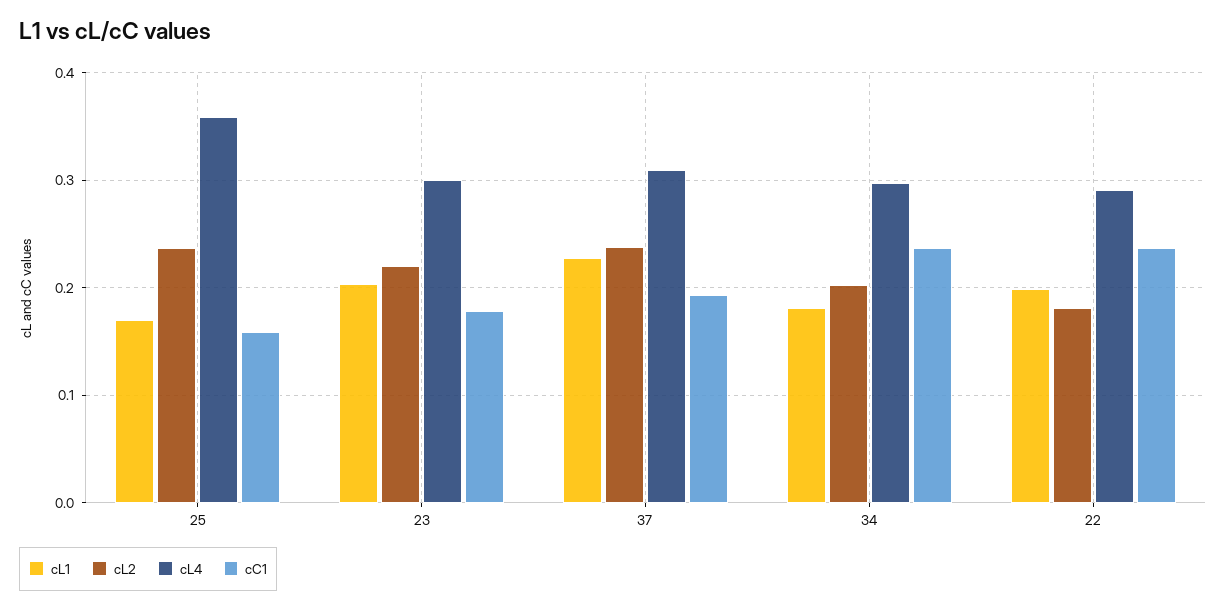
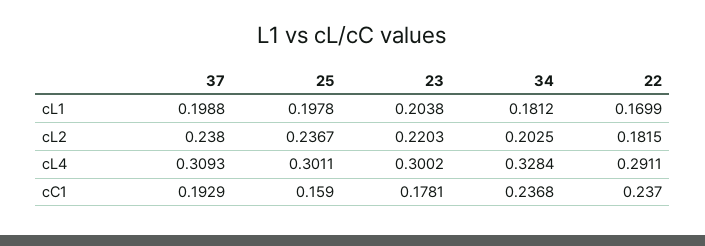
  {
    "cL1": {
-     "25": 0.17,
+     "25": 0.1978,
      "23": 0.2038,
-     "37": 0.23,
+     "37": 0.1988,
      "34": 0.1812,
-     "22": 0.2
+     "22": 0.1699
    },
    "cL2": {
      "25": 0.2367,
      "23": 0.2203,
      "37": 0.238,
      "34": 0.2025,
      "22": 0.1815
    },
    "cL4": {
-     "25": 0.36,
+     "25": 0.3011,
      "23": 0.3002,
      "37": 0.3093,
-     "34": 0.3,
+     "34": 0.3284,
      "22": 0.2911
    },
    "cC1": {
      "25": 0.159,
      "23": 0.1781,
      "37": 0.1929,
      "34": 0.2368,
      "22": 0.237
    }
  }

